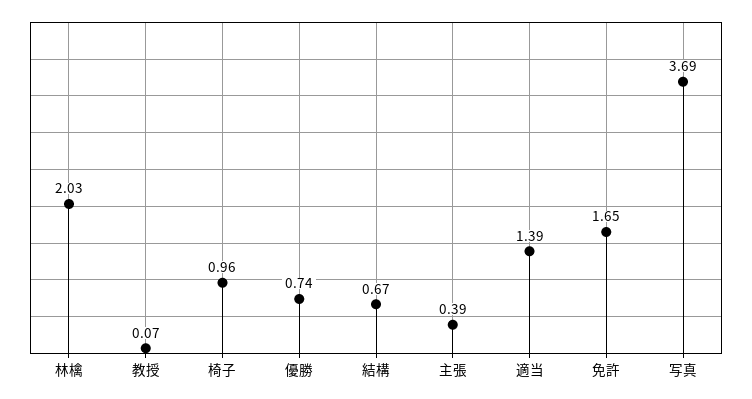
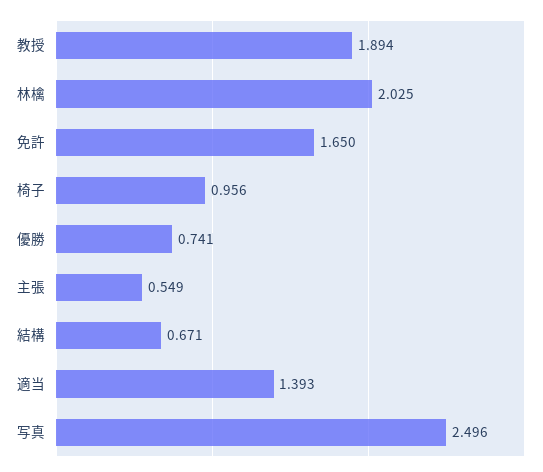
  {
    "林檎": 2.025,
-   "教授": 0.07,
+   "教授": 1.894,
    "椅子": 0.956,
    "優勝": 0.741,
    "結構": 0.671,
-   "主張": 0.39,
+   "主張": 0.549,
    "適当": 1.393,
    "免許": 1.65,
-   "写真": 3.69
+   "写真": 2.496
  }

